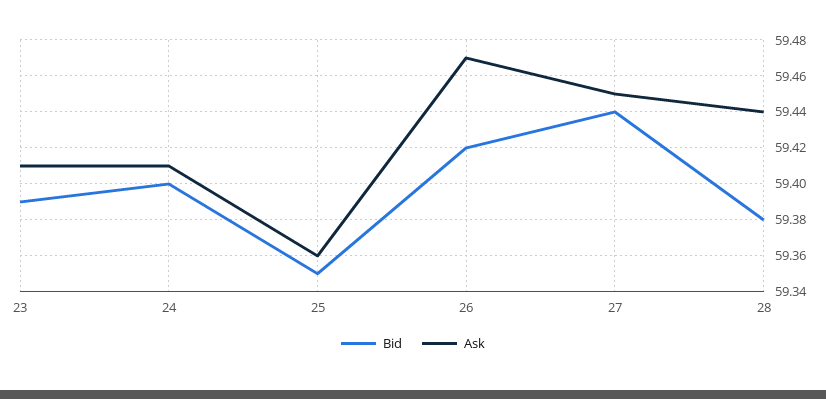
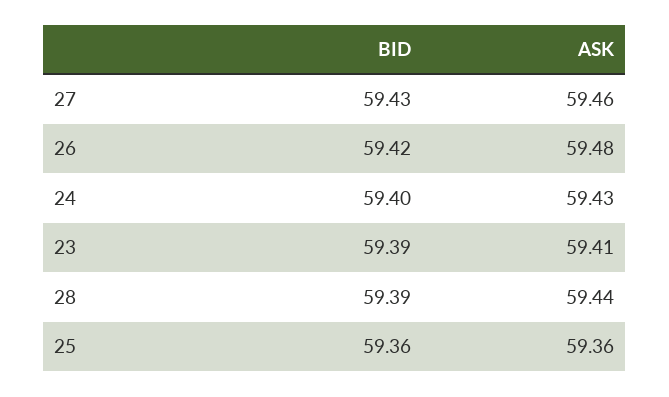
  {
    "Bid": {
      "23": 59.39,
      "24": 59.4,
-     "25": 59.35,
+     "25": 59.36,
      "26": 59.42,
-     "27": 59.44,
+     "27": 59.43,
-     "28": 59.38
+     "28": 59.39
    },
    "Ask": {
      "23": 59.41,
-     "24": 59.41,
+     "24": 59.43,
      "25": 59.36,
-     "26": 59.47,
+     "26": 59.48,
-     "27": 59.45,
+     "27": 59.46,
      "28": 59.44
    }
  }

